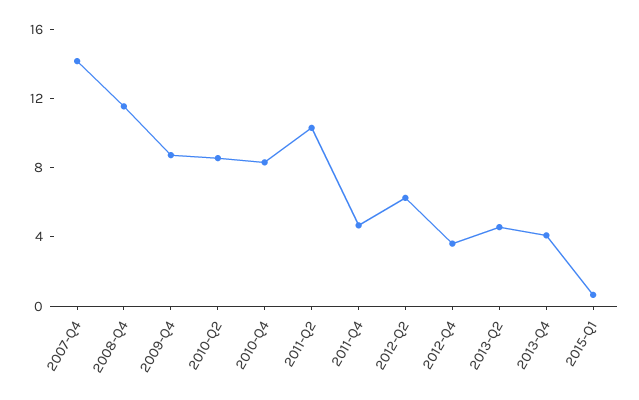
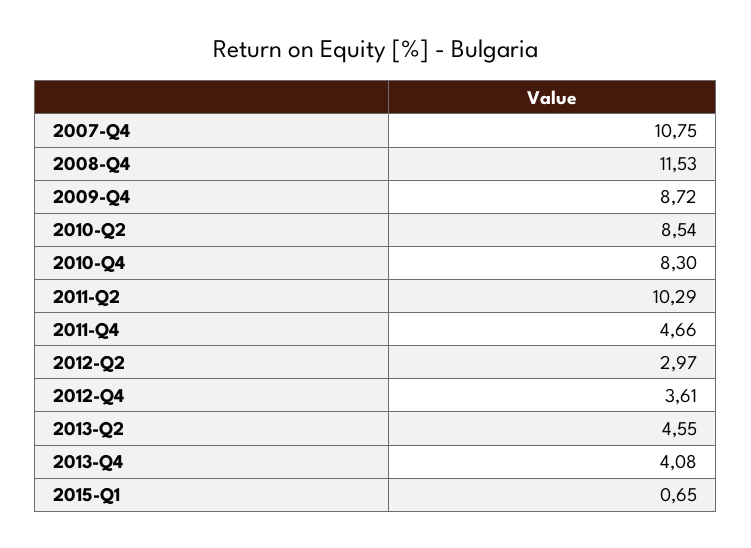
  {
-   "2007-Q4": 14,
+   "2007-Q4": 10.75,
    "2008-Q4": 11.53,
    "2009-Q4": 8.72,
    "2010-Q2": 8.54,
    "2010-Q4": 8.3,
    "2011-Q2": 10.29,
    "2011-Q4": 4.66,
-   "2012-Q2": 6,
+   "2012-Q2": 2.97,
    "2012-Q4": 3.61,
    "2013-Q2": 4.55,
    "2013-Q4": 4.08,
    "2015-Q1": 0.65
  }

